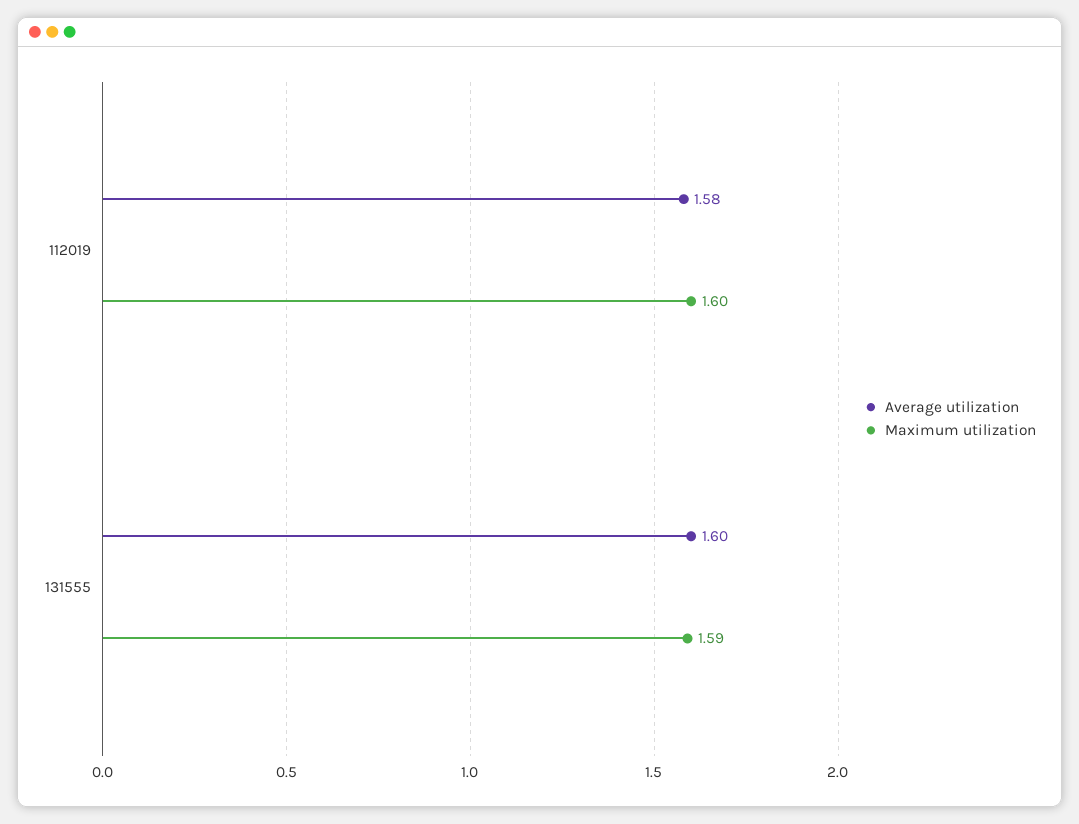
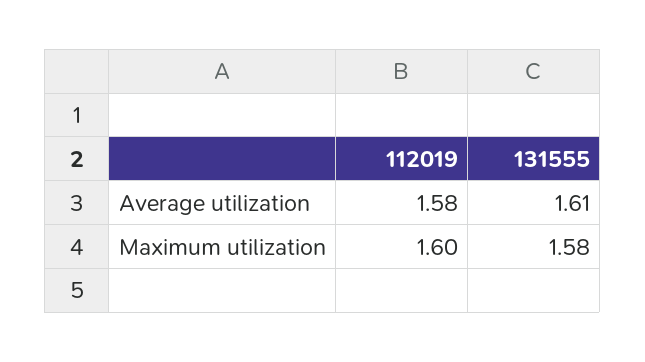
  {
    "Average utilization": {
      "112019": 1.58,
-     "131555": 1.6
+     "131555": 1.61
    },
    "Maximum utilization": {
      "112019": 1.6,
-     "131555": 1.59
+     "131555": 1.58
    }
  }

